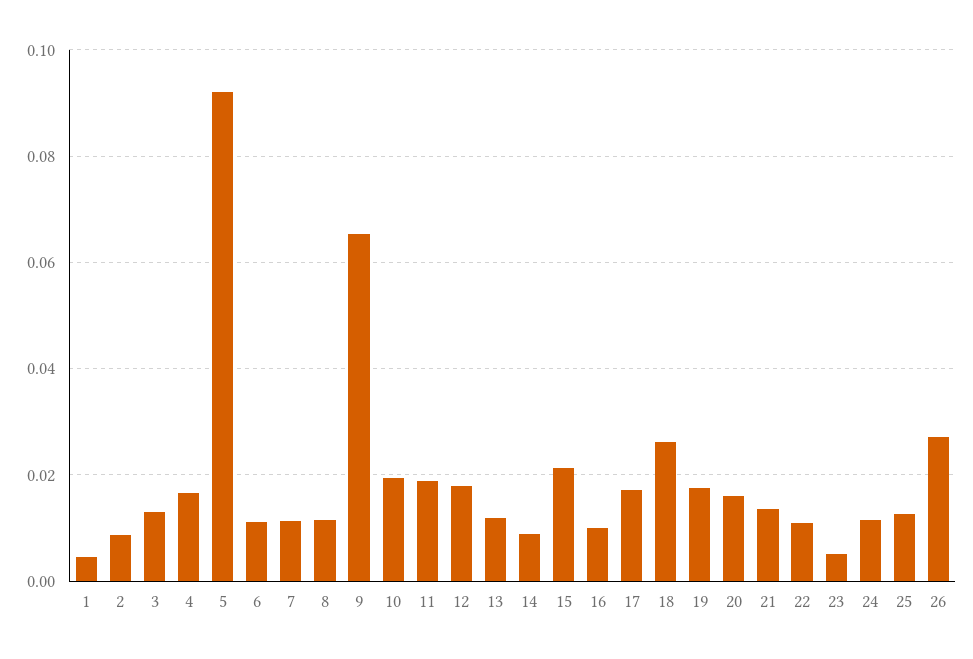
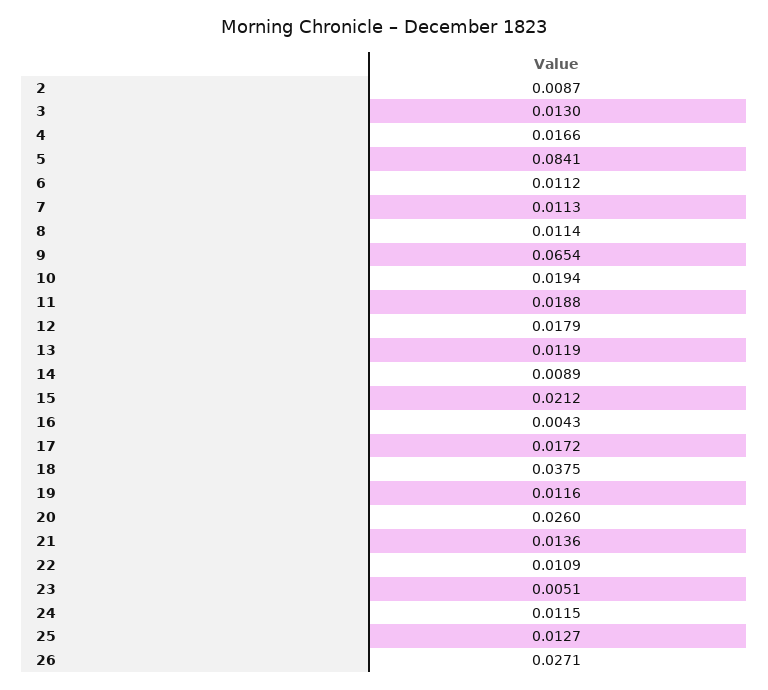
  {
-   "1": 0.004,
    "2": 0.0087,
    "3": 0.013,
    "4": 0.0166,
-   "5": 0.092,
+   "5": 0.0841,
    "6": 0.0112,
    "7": 0.0113,
    "8": 0.0114,
    "9": 0.0654,
    "10": 0.0194,
    "11": 0.0188,
    "12": 0.0179,
    "13": 0.0119,
    "14": 0.0089,
    "15": 0.0212,
-   "16": 0.01,
+   "16": 0.0043,
    "17": 0.0172,
-   "18": 0.026,
+   "18": 0.0375,
-   "19": 0.018,
+   "19": 0.0116,
-   "20": 0.016,
+   "20": 0.026,
    "21": 0.0136,
    "22": 0.0109,
    "23": 0.0051,
    "24": 0.0115,
    "25": 0.0127,
    "26": 0.0271
  }

